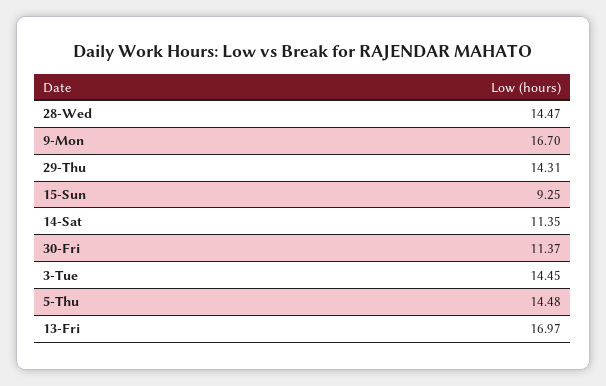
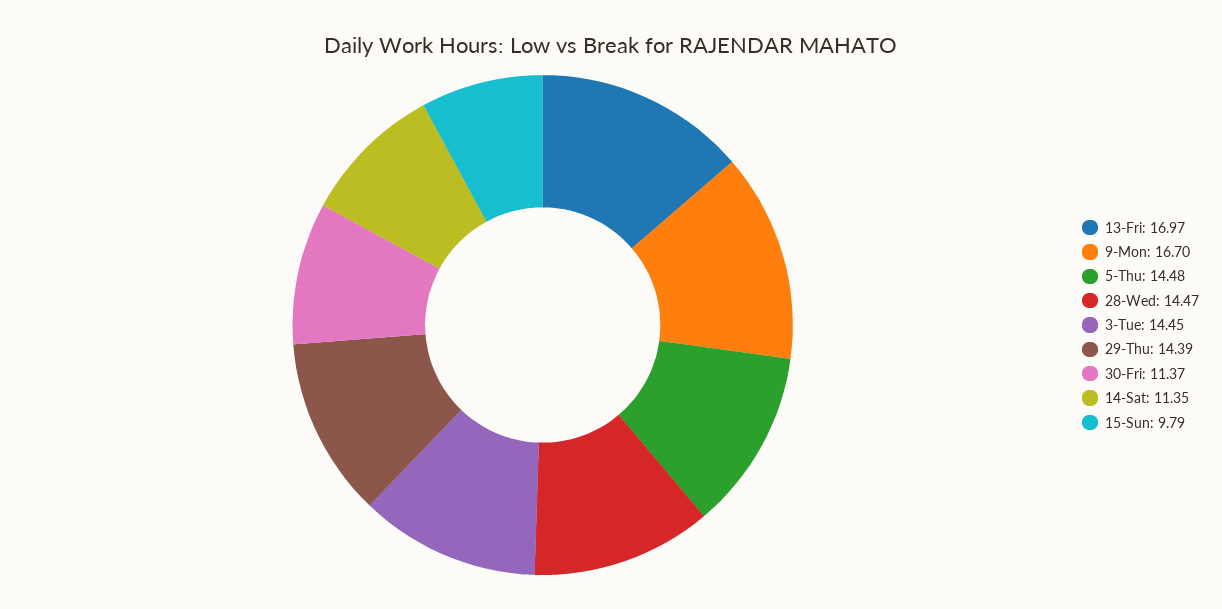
  {
    "28-Wed": 14.47,
    "9-Mon": 16.7,
-   "29-Thu": 14.31,
+   "29-Thu": 14.39,
-   "15-Sun": 9.25,
+   "15-Sun": 9.79,
    "14-Sat": 11.35,
    "30-Fri": 11.37,
    "3-Tue": 14.45,
    "5-Thu": 14.48,
    "13-Fri": 16.97
  }

